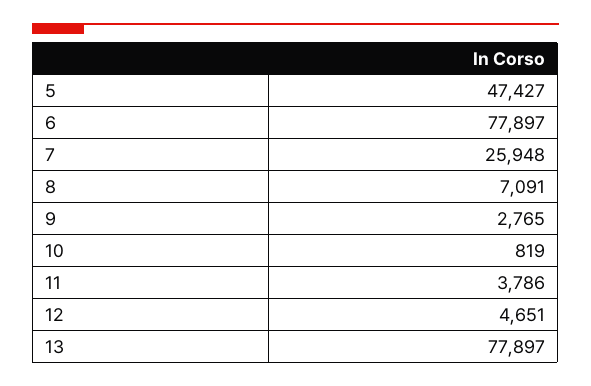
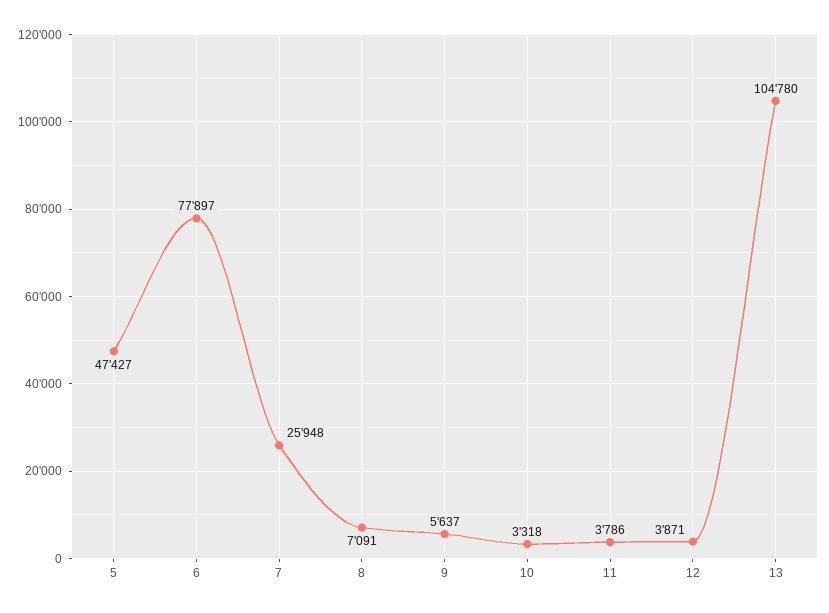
  {
    "5": 47427,
    "6": 77897,
    "7": 25948,
    "8": 7091,
-   "9": 2765,
+   "9": 5637,
-   "10": 819,
+   "10": 3318,
    "11": 3786,
-   "12": 4651,
+   "12": 3871,
-   "13": 77897
+   "13": 104780
  }

